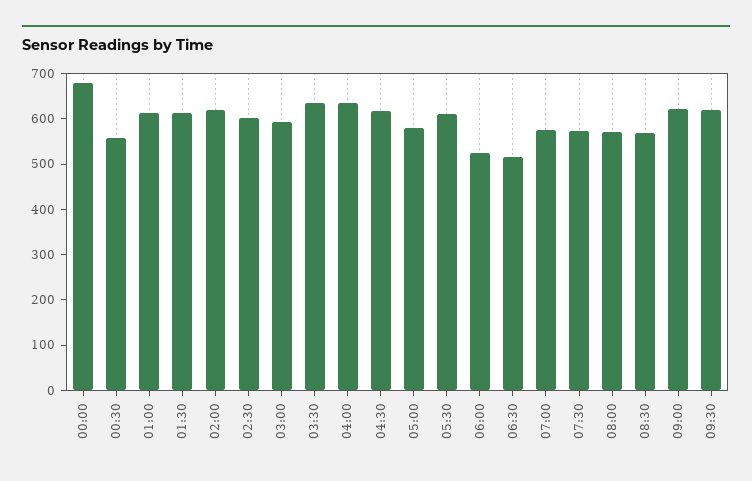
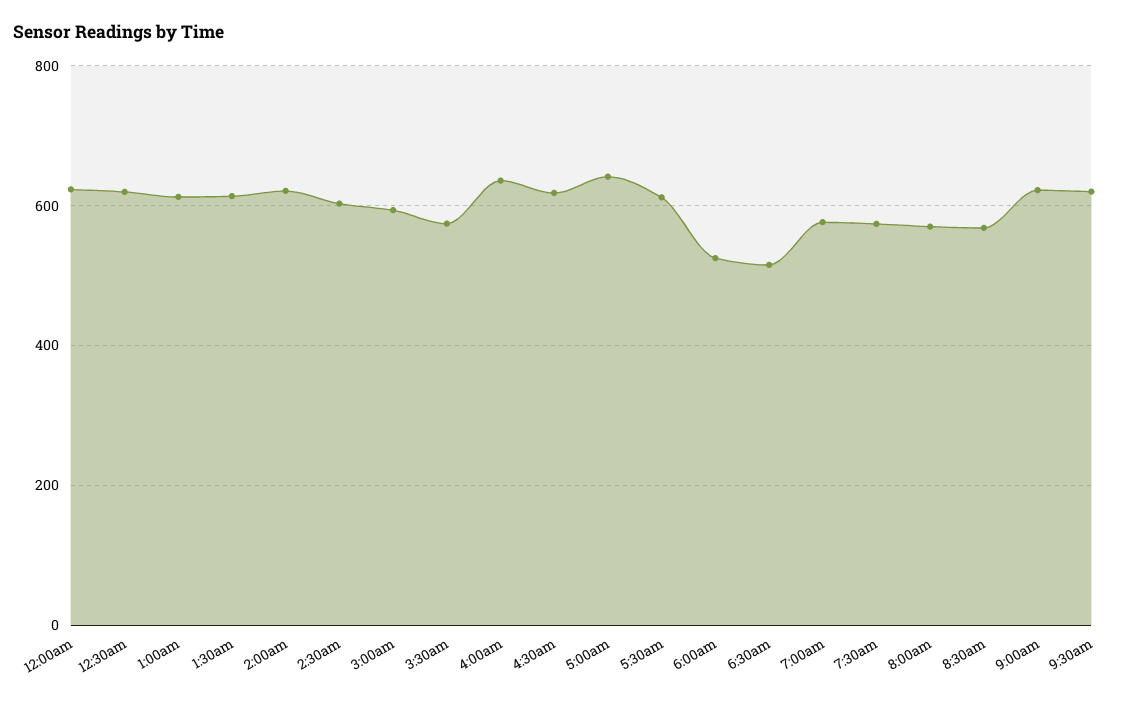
  {
-   "00:00": 680,
+   "00:00": 620,
-   "00:30": 560,
+   "00:30": 620,
    "01:00": 620,
    "01:30": 620,
    "02:00": 620,
    "02:30": 600,
    "03:00": 600,
-   "03:30": 640,
+   "03:30": 580,
    "04:00": 640,
    "04:30": 620,
-   "05:00": 580,
+   "05:00": 640,
    "05:30": 620,
    "06:00": 520,
    "06:30": 520,
    "07:00": 580,
    "07:30": 580,
    "08:00": 580,
    "08:30": 560,
    "09:00": 620,
    "09:30": 620
  }

